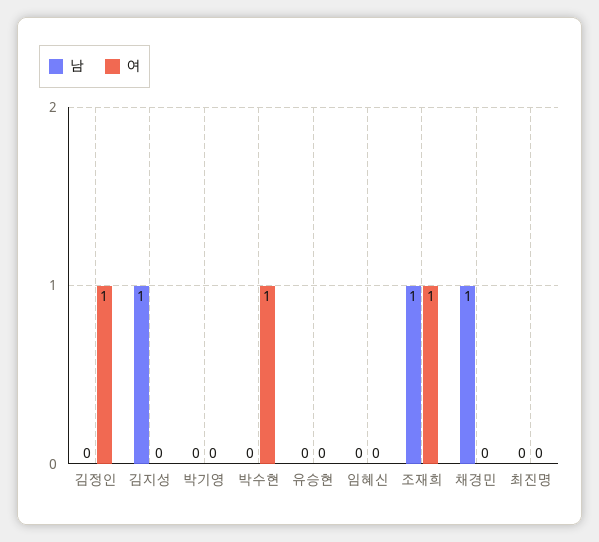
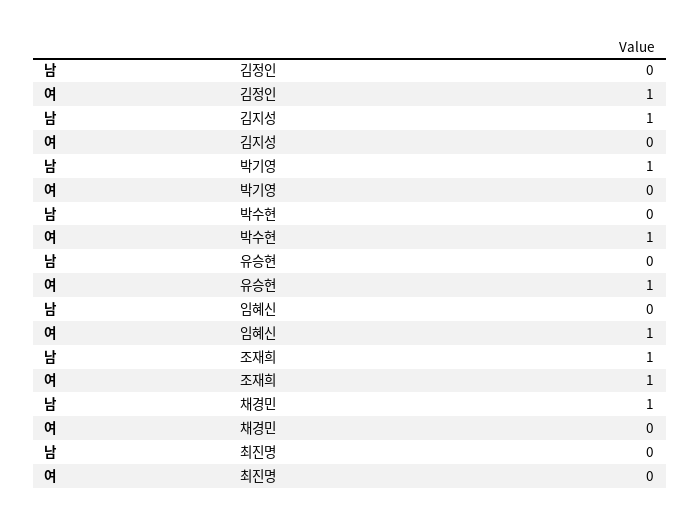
  {
    "남": {
      "김정인": 0,
      "김지성": 1,
-     "박기영": 0,
+     "박기영": 1,
      "박수현": 0,
      "유승현": 0,
      "임혜신": 0,
      "조재희": 1,
      "채경민": 1,
      "최진명": 0
    },
    "여": {
      "김정인": 1,
      "김지성": 0,
      "박기영": 0,
      "박수현": 1,
-     "유승현": 0,
+     "유승현": 1,
-     "임혜신": 0,
+     "임혜신": 1,
      "조재희": 1,
      "채경민": 0,
      "최진명": 0
    }
  }

